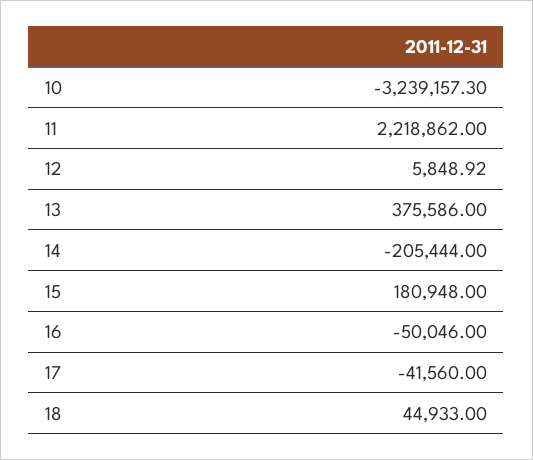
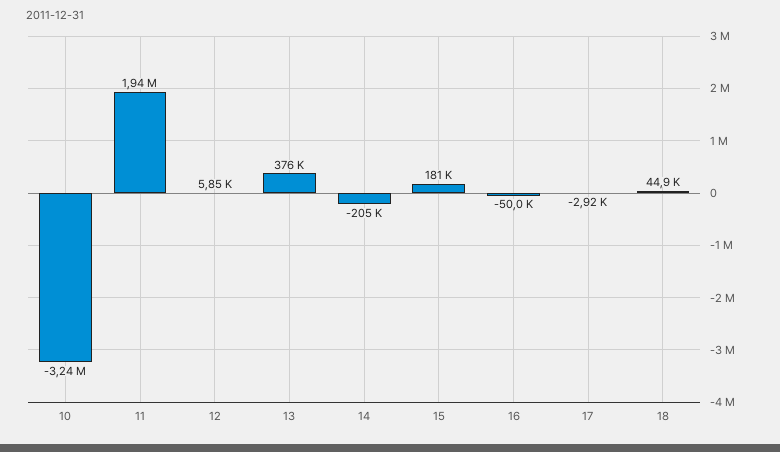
  {
    "10": -3239157.3,
-   "11": 2218862,
+   "11": 1940000,
    "12": 5848.92,
    "13": 375586,
    "14": -205444,
    "15": 180948,
    "16": -50046,
-   "17": -41560,
+   "17": -2920,
    "18": 44933
  }

